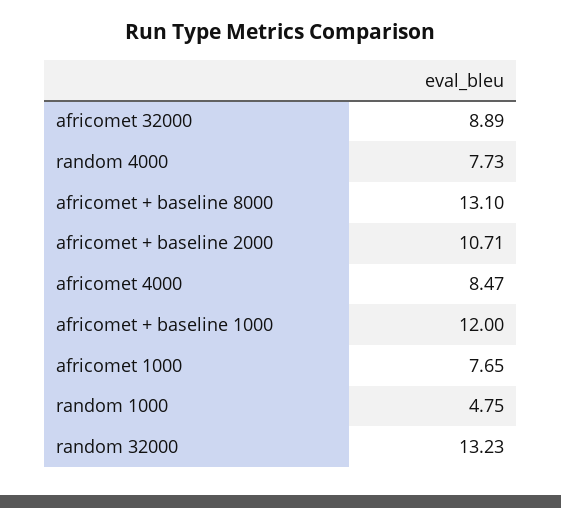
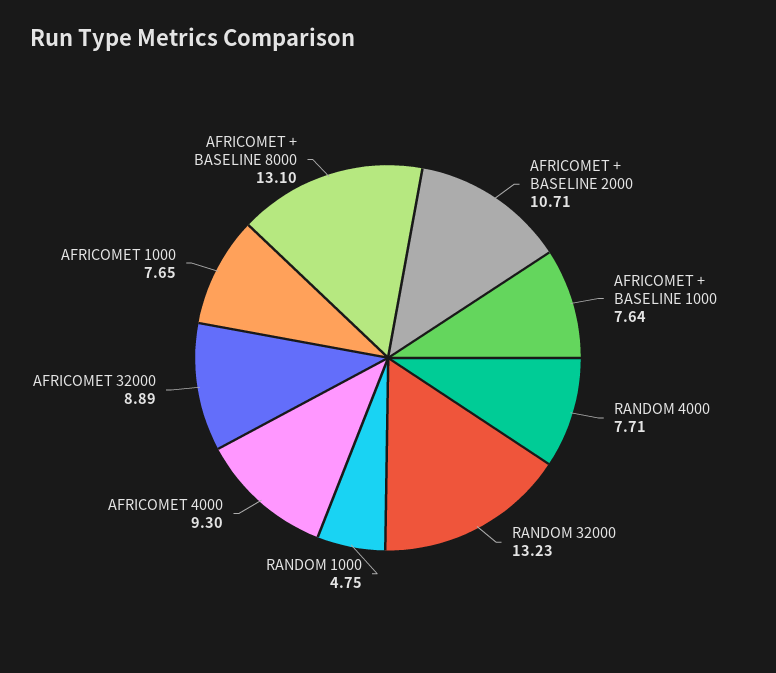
  {
    "africomet 32000": 8.89,
-   "random 4000": 7.73,
+   "random 4000": 7.71,
    "africomet + baseline 8000": 13.1,
    "africomet + baseline 2000": 10.71,
-   "africomet 4000": 8.47,
+   "africomet 4000": 9.3,
-   "africomet + baseline 1000": 12,
+   "africomet + baseline 1000": 7.64,
    "africomet 1000": 7.65,
    "random 1000": 4.75,
    "random 32000": 13.23
  }

